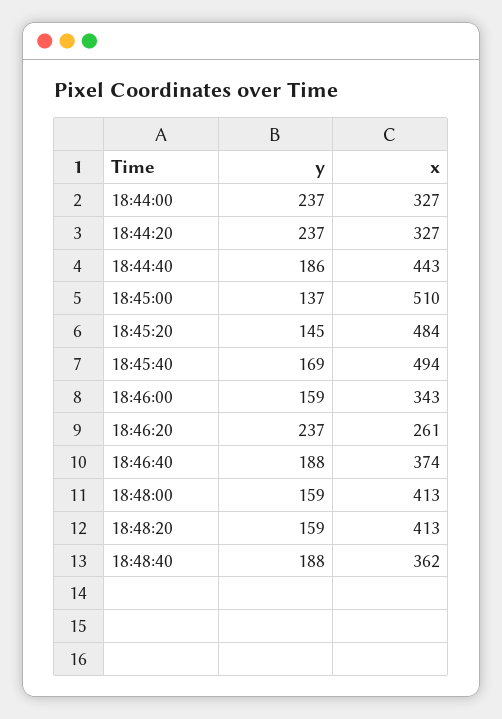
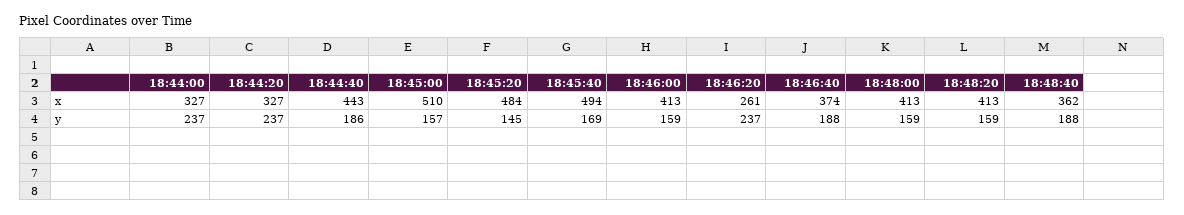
  {
    "y": {
      "18:44:00": 237,
      "18:44:20": 237,
      "18:44:40": 186,
-     "18:45:00": 137,
+     "18:45:00": 157,
      "18:45:20": 145,
      "18:45:40": 169,
      "18:46:00": 159,
      "18:46:20": 237,
      "18:46:40": 188,
      "18:48:00": 159,
      "18:48:20": 159,
      "18:48:40": 188
    },
    "x": {
      "18:44:00": 327,
      "18:44:20": 327,
      "18:44:40": 443,
      "18:45:00": 510,
      "18:45:20": 484,
      "18:45:40": 494,
-     "18:46:00": 343,
+     "18:46:00": 413,
      "18:46:20": 261,
      "18:46:40": 374,
      "18:48:00": 413,
      "18:48:20": 413,
      "18:48:40": 362
    }
  }

